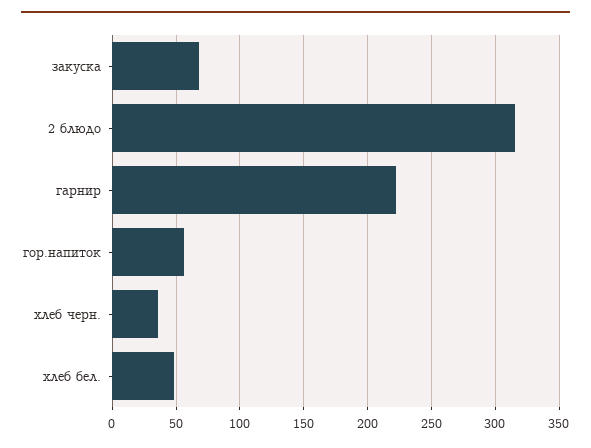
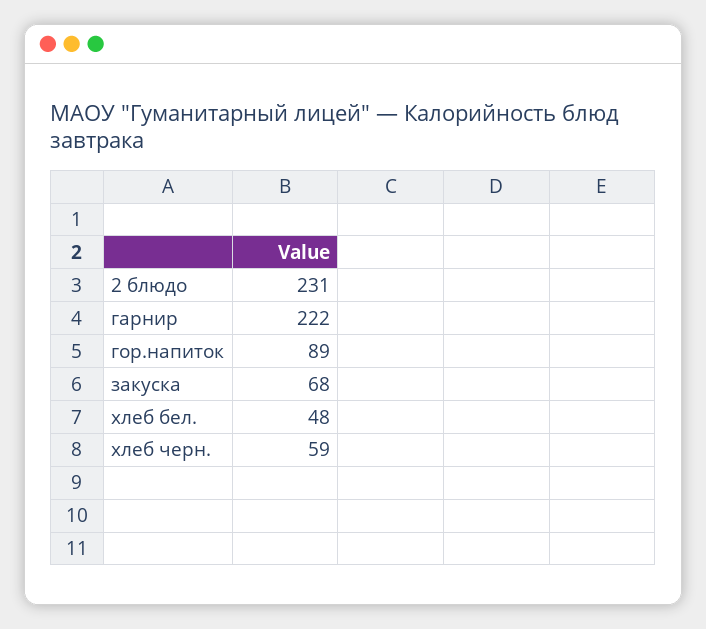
  {
    "закуска": 68,
-   "2 блюдо": 315,
+   "2 блюдо": 231,
    "гарнир": 222,
-   "гор.напиток": 55,
+   "гор.напиток": 89,
-   "хлеб черн.": 35,
+   "хлеб черн.": 59,
    "хлеб бел.": 48
  }

